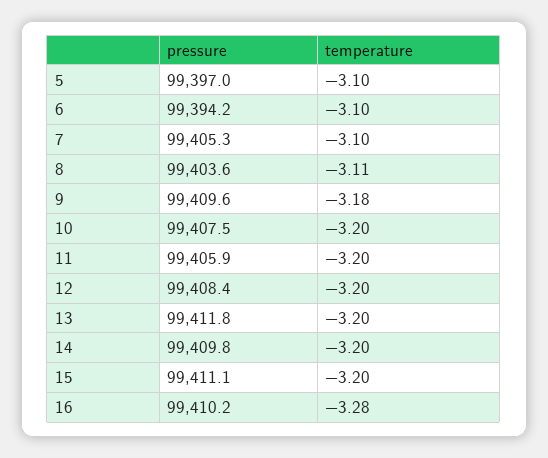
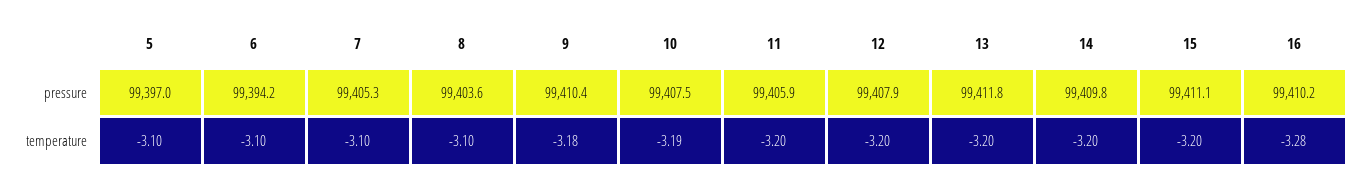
  {
    "pressure": {
      "5": 99397,
      "6": 99394.2,
      "7": 99405.3,
      "8": 99403.6,
-     "9": 99409.6,
+     "9": 99410.4,
      "10": 99407.5,
      "11": 99405.9,
-     "12": 99408.4,
+     "12": 99407.9,
      "13": 99411.8,
      "14": 99409.8,
      "15": 99411.1,
      "16": 99410.2
    },
    "temperature": {
      "5": -3.1,
      "6": -3.1,
      "7": -3.1,
-     "8": -3.11,
+     "8": -3.1,
      "9": -3.18,
-     "10": -3.2,
+     "10": -3.19,
      "11": -3.2,
      "12": -3.2,
      "13": -3.2,
      "14": -3.2,
      "15": -3.2,
      "16": -3.28
    }
  }

